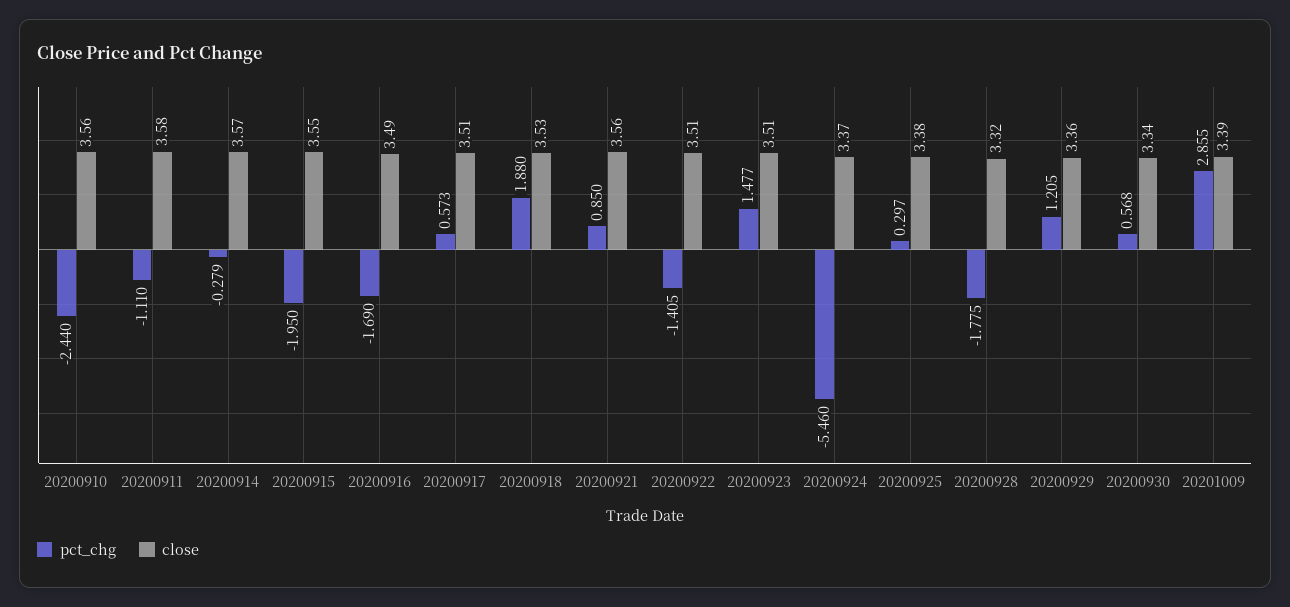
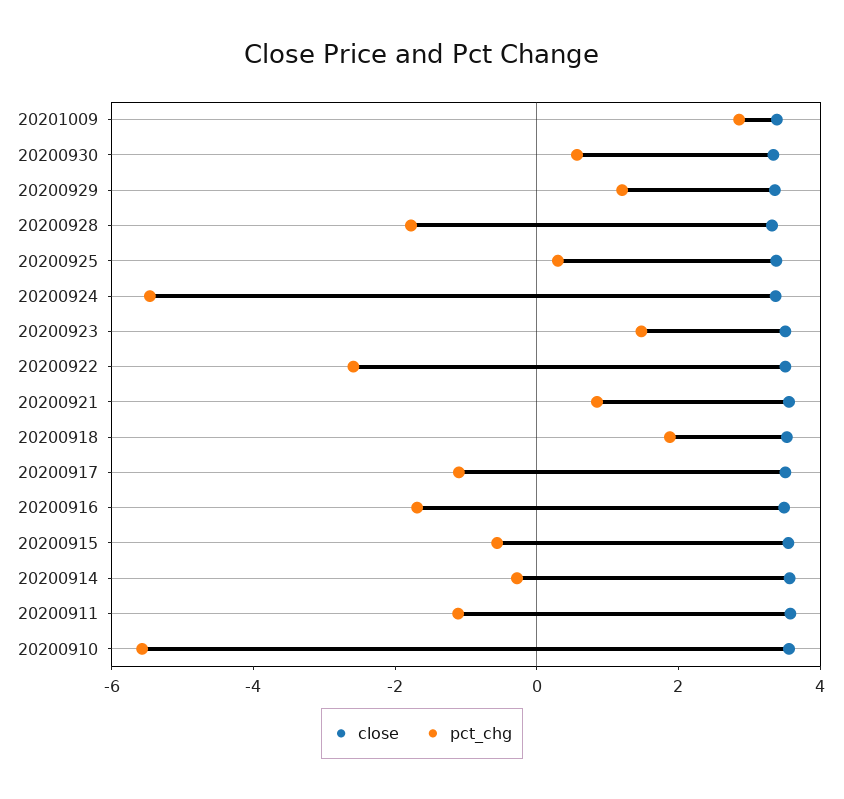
  {
    "pct_chg": {
-     "20200910": -2.44,
+     "20200910": -5.5,
      "20200911": -1.11,
      "20200914": -0.279,
-     "20200915": -1.95,
+     "20200915": -0.5,
      "20200916": -1.69,
-     "20200917": 0.573,
+     "20200917": -1,
      "20200918": 1.88,
      "20200921": 0.85,
-     "20200922": -1.405,
+     "20200922": -2.5,
      "20200923": 1.477,
      "20200924": -5.46,
      "20200925": 0.297,
      "20200928": -1.775,
      "20200929": 1.205,
      "20200930": 0.568,
      "20201009": 2.855
    },
    "close": {
      "20200910": 3.56,
      "20200911": 3.58,
      "20200914": 3.57,
      "20200915": 3.55,
      "20200916": 3.49,
      "20200917": 3.51,
      "20200918": 3.53,
      "20200921": 3.56,
      "20200922": 3.51,
      "20200923": 3.51,
      "20200924": 3.37,
      "20200925": 3.38,
      "20200928": 3.32,
      "20200929": 3.36,
      "20200930": 3.34,
      "20201009": 3.39
    }
  }

